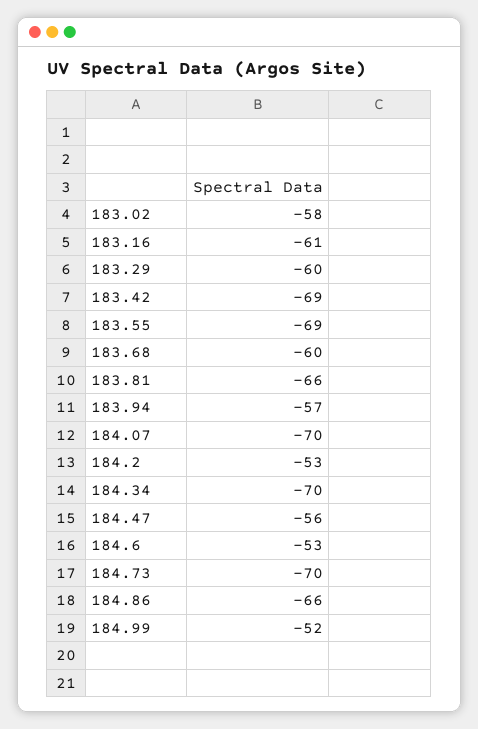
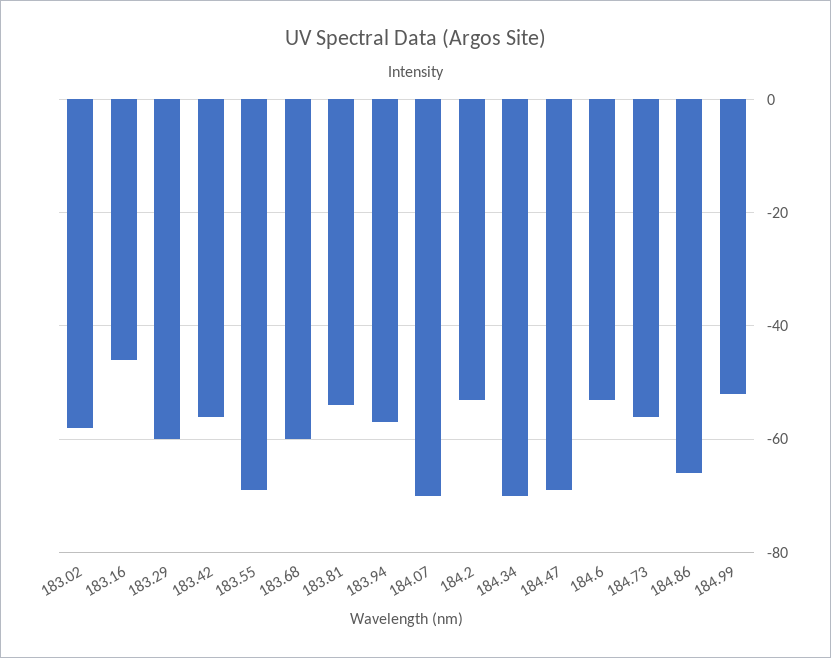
  {
    "183.02": -58,
-   "183.16": -61,
+   "183.16": -45,
    "183.29": -60,
-   "183.42": -69,
+   "183.42": -55,
    "183.55": -69,
    "183.68": -60,
-   "183.81": -66,
+   "183.81": -55,
    "183.94": -57,
    "184.07": -70,
    "184.2": -53,
    "184.34": -70,
-   "184.47": -56,
+   "184.47": -70,
    "184.6": -53,
-   "184.73": -70,
+   "184.73": -55,
    "184.86": -66,
    "184.99": -52
  }

